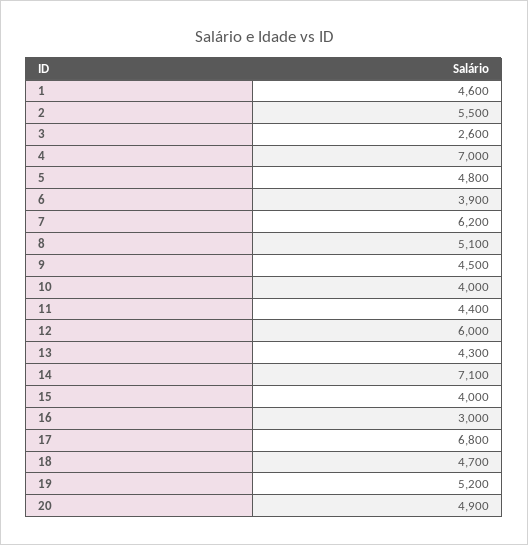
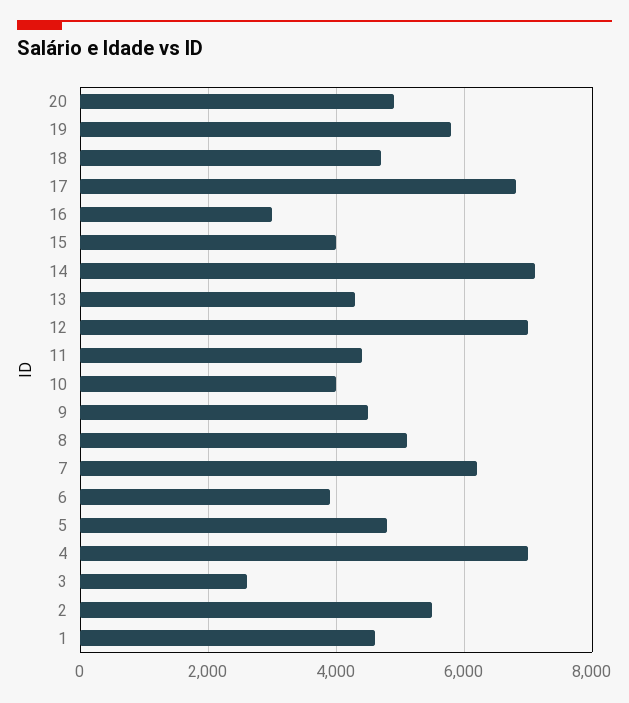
  {
    "1": 4600,
    "2": 5500,
    "3": 2600,
    "4": 7000,
    "5": 4800,
    "6": 3900,
    "7": 6200,
    "8": 5100,
    "9": 4500,
    "10": 4000,
    "11": 4400,
-   "12": 6000,
+   "12": 7000,
    "13": 4300,
    "14": 7100,
    "15": 4000,
    "16": 3000,
    "17": 6800,
    "18": 4700,
-   "19": 5200,
+   "19": 5800,
    "20": 4900
  }

